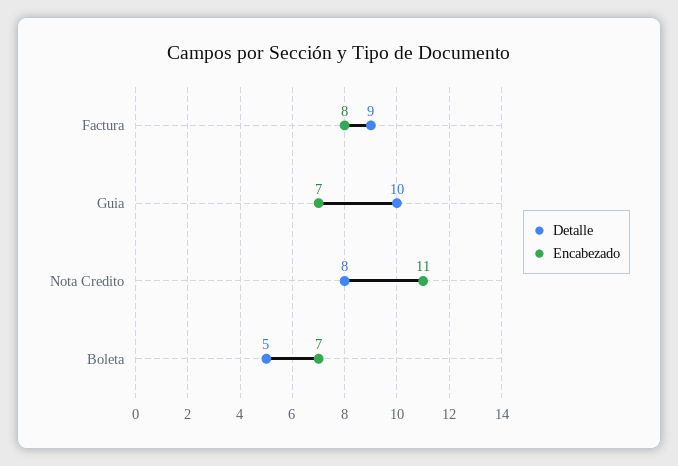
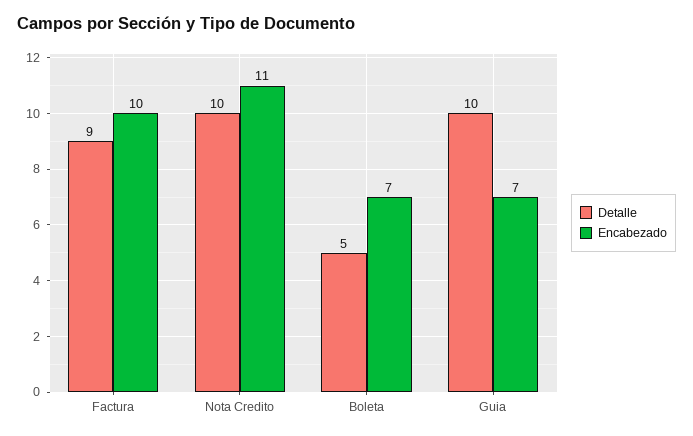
  {
    "Detalle": {
      "Factura": 9,
      "Guia": 10,
-     "Nota Credito": 8,
+     "Nota Credito": 10,
      "Boleta": 5
    },
    "Encabezado": {
-     "Factura": 8,
+     "Factura": 10,
      "Guia": 7,
      "Nota Credito": 11,
      "Boleta": 7
    }
  }

